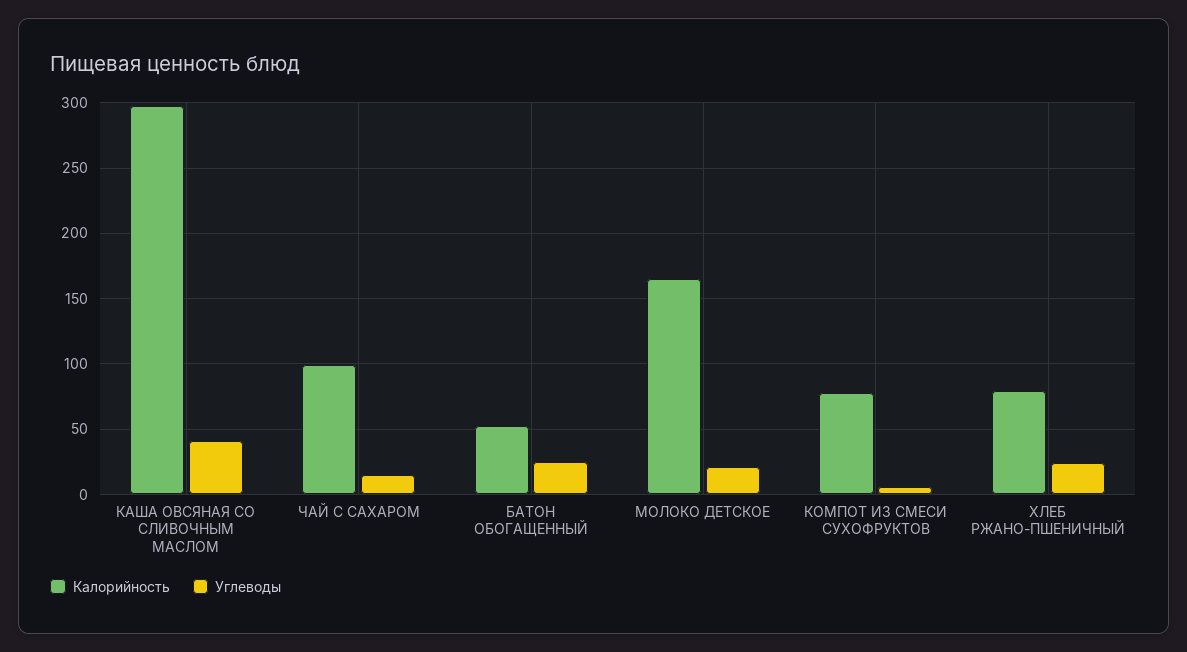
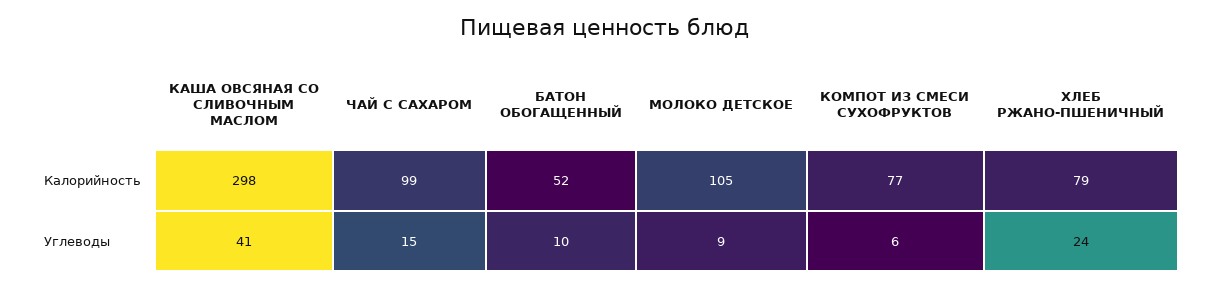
  {
    "Калорийность": {
      "КАША ОВСЯНАЯ СО СЛИВОЧНЫМ МАСЛОМ": 298,
      "ЧАЙ С САХАРОМ": 99,
      "БАТОН ОБОГАЩЕННЫЙ": 52,
-     "МОЛОКО ДЕТСКОЕ": 165,
+     "МОЛОКО ДЕТСКОЕ": 105,
      "КОМПОТ ИЗ СМЕСИ СУХОФРУКТОВ": 77,
      "ХЛЕБ РЖАНО-ПШЕНИЧНЫЙ": 79
    },
    "Углеводы": {
      "КАША ОВСЯНАЯ СО СЛИВОЧНЫМ МАСЛОМ": 41,
      "ЧАЙ С САХАРОМ": 15,
-     "БАТОН ОБОГАЩЕННЫЙ": 25,
+     "БАТОН ОБОГАЩЕННЫЙ": 10,
-     "МОЛОКО ДЕТСКОЕ": 20,
+     "МОЛОКО ДЕТСКОЕ": 9,
      "КОМПОТ ИЗ СМЕСИ СУХОФРУКТОВ": 6,
      "ХЛЕБ РЖАНО-ПШЕНИЧНЫЙ": 24
    }
  }

